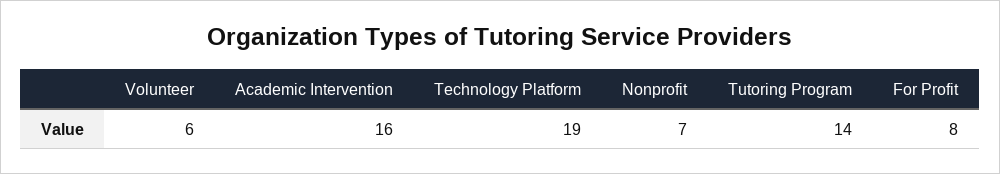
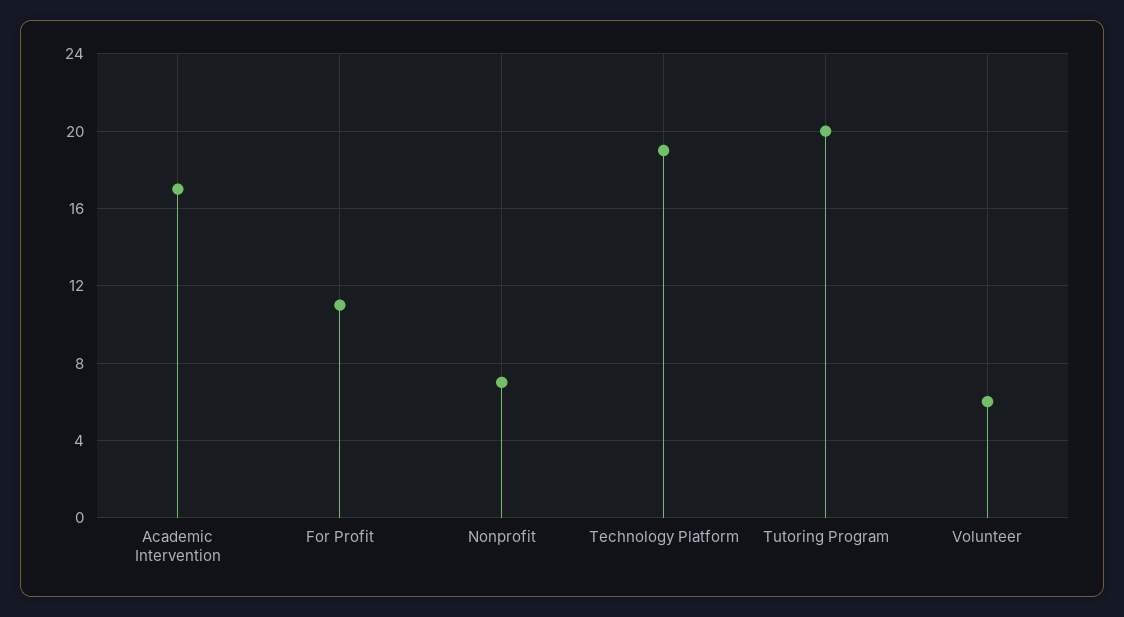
  {
    "Volunteer": 6,
-   "Academic Intervention": 16,
+   "Academic Intervention": 17,
    "Technology Platform": 19,
    "Nonprofit": 7,
-   "Tutoring Program": 14,
+   "Tutoring Program": 20,
-   "For Profit": 8
+   "For Profit": 11
  }

